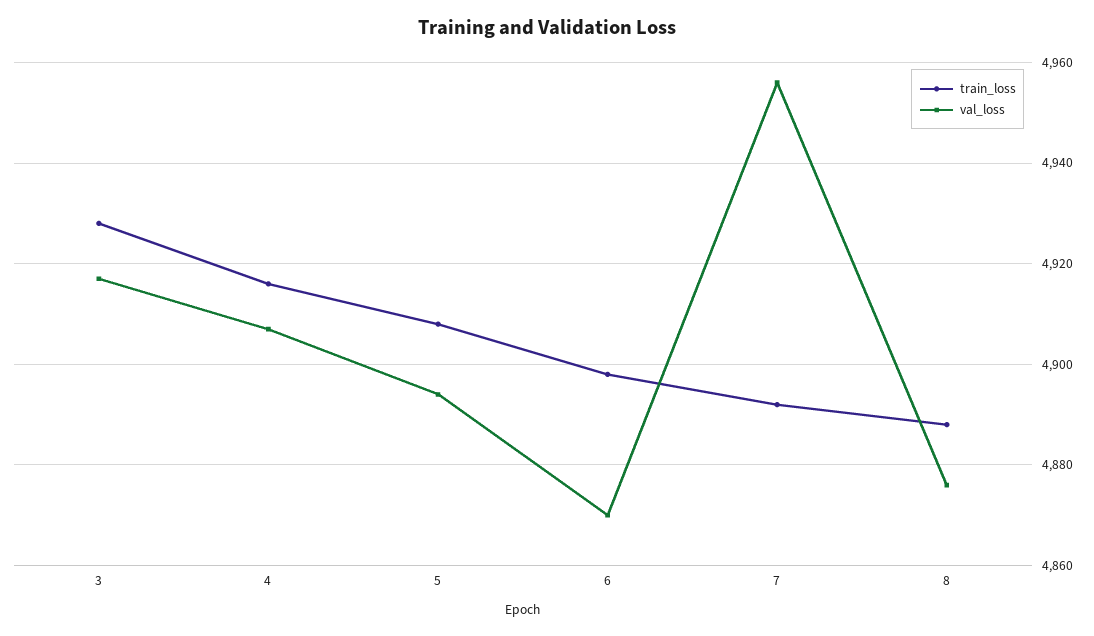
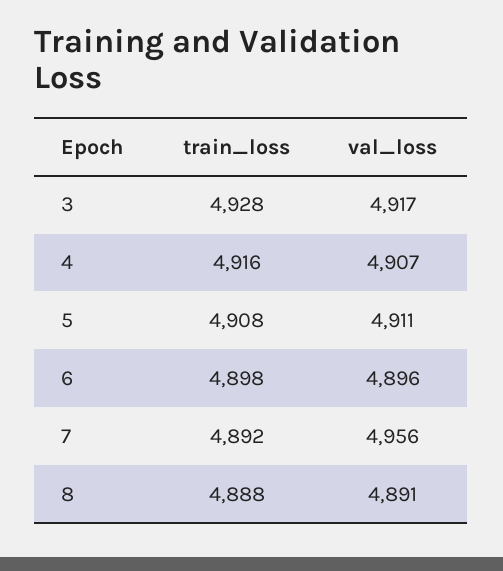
  {
    "train_loss": {
      "3": 4928,
      "4": 4916,
      "5": 4908,
      "6": 4898,
      "7": 4892,
      "8": 4888
    },
    "val_loss": {
      "3": 4917,
      "4": 4907,
-     "5": 4895,
+     "5": 4911,
-     "6": 4870,
+     "6": 4896,
      "7": 4956,
-     "8": 4875
+     "8": 4891
    }
  }

